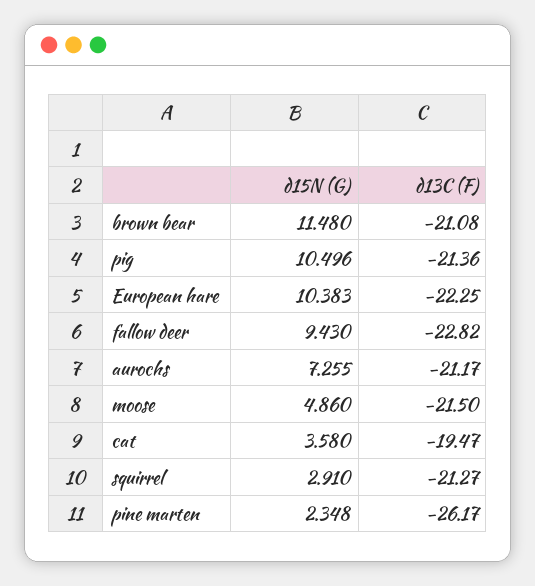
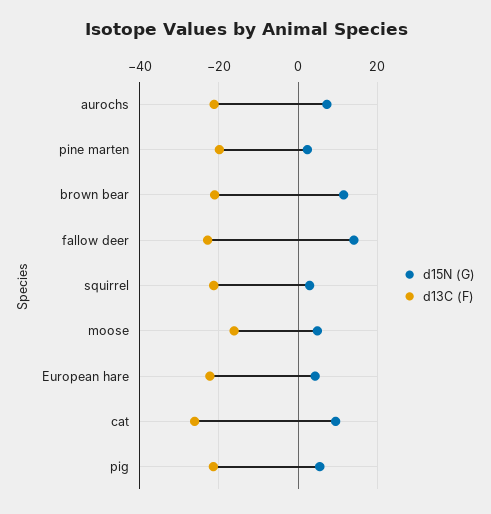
  {
    "d15N (G)": {
      "brown bear": 11.48,
-     "pig": 10.496,
+     "pig": 6,
-     "European hare": 10.383,
+     "European hare": 4,
-     "fallow deer": 9.43,
+     "fallow deer": 14,
      "aurochs": 7.255,
      "moose": 4.86,
-     "cat": 3.58,
+     "cat": 10,
      "squirrel": 2.91,
      "pine marten": 2.348
    },
    "d13C (F)": {
      "brown bear": -21.08,
      "pig": -21.36,
      "European hare": -22.25,
      "fallow deer": -22.82,
      "aurochs": -21.17,
-     "moose": -21.5,
+     "moose": -16,
-     "cat": -19.47,
+     "cat": -26,
      "squirrel": -21.27,
-     "pine marten": -26.17
+     "pine marten": -20
    }
  }

